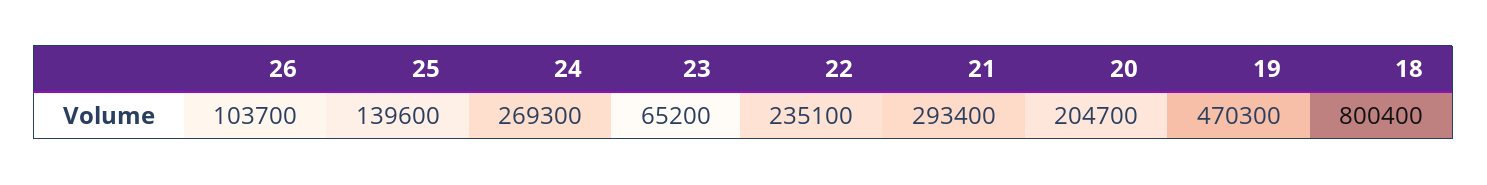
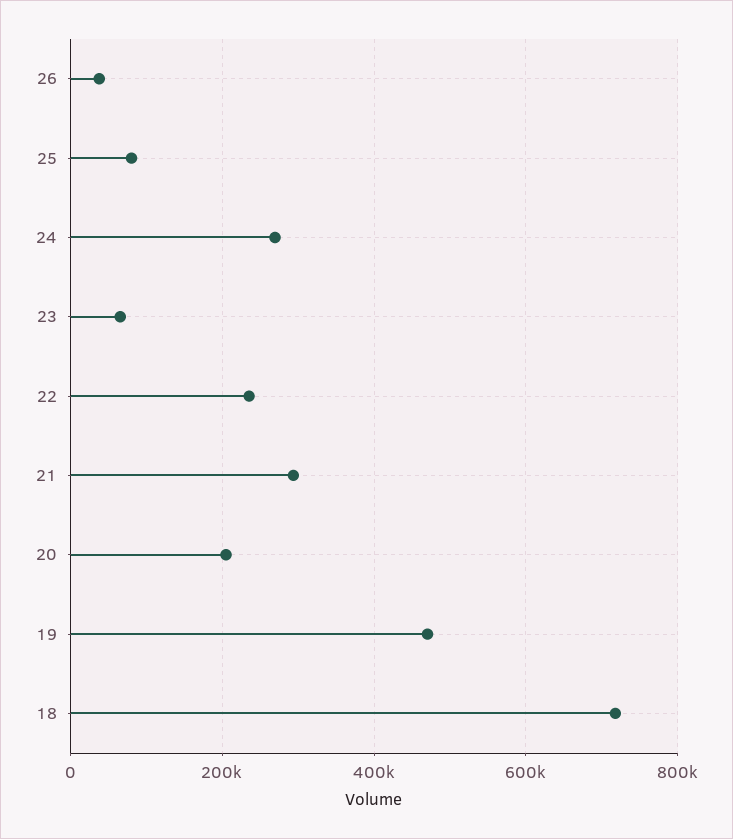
  {
-   "26": 103700,
+   "26": 40000,
-   "25": 139600,
+   "25": 80000,
    "24": 269300,
    "23": 65200,
    "22": 235100,
    "21": 293400,
    "20": 204700,
    "19": 470300,
-   "18": 800400
+   "18": 720000
  }

